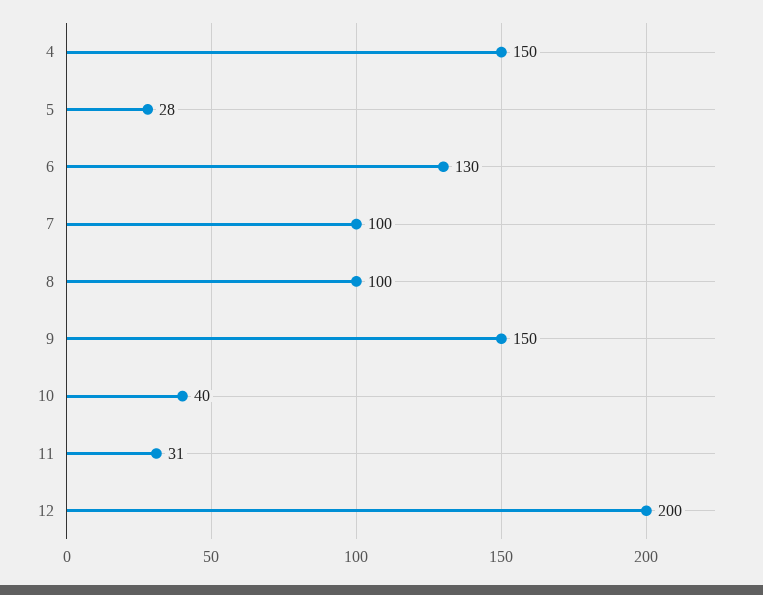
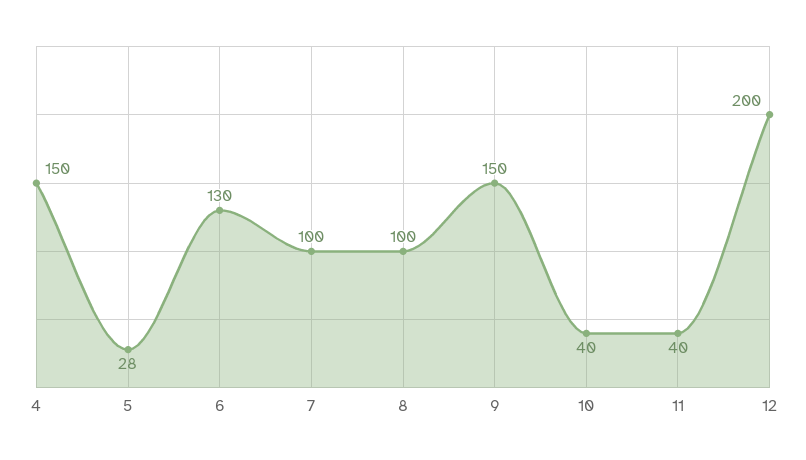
  {
    "4": 150,
    "5": 28,
    "6": 130,
    "7": 100,
    "8": 100,
    "9": 150,
    "10": 40,
-   "11": 31,
+   "11": 40,
    "12": 200
  }

